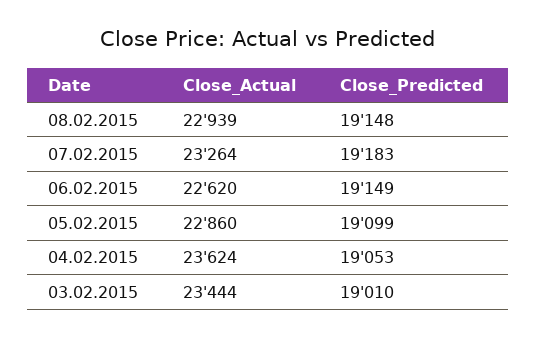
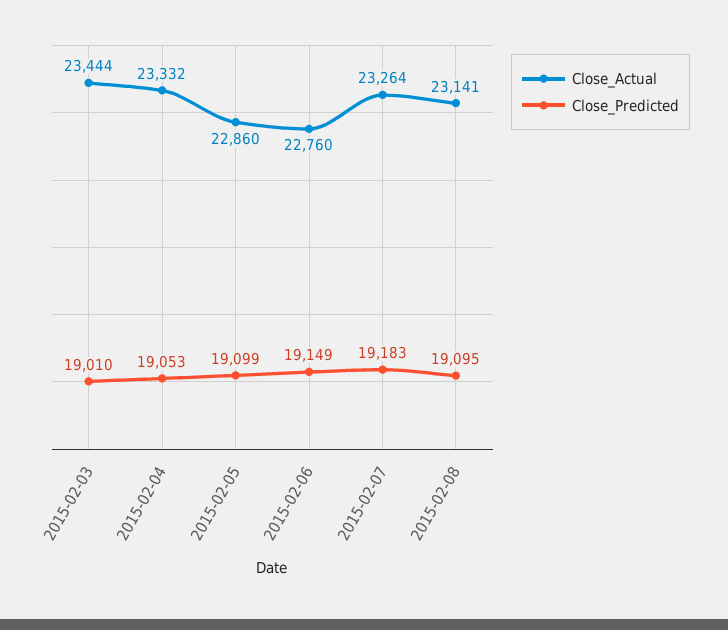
  {
    "Close_Actual": {
-     "08.02.2015": 22939,
+     "08.02.2015": 23141,
      "07.02.2015": 23264,
-     "06.02.2015": 22620,
+     "06.02.2015": 22760,
      "05.02.2015": 22860,
-     "04.02.2015": 23624,
+     "04.02.2015": 23332,
      "03.02.2015": 23444
    },
    "Close_Predicted": {
-     "08.02.2015": 19148,
+     "08.02.2015": 19095,
      "07.02.2015": 19183,
      "06.02.2015": 19149,
      "05.02.2015": 19099,
      "04.02.2015": 19053,
      "03.02.2015": 19010
    }
  }

